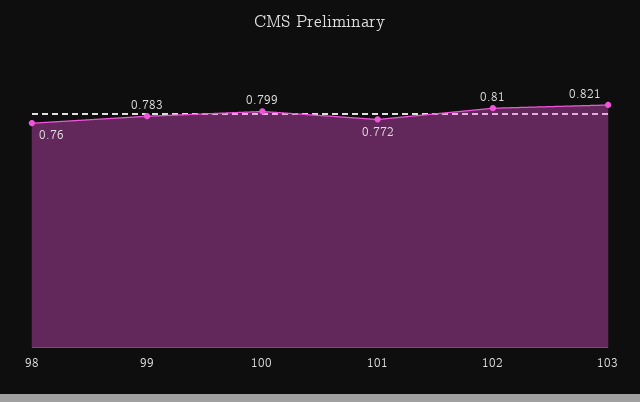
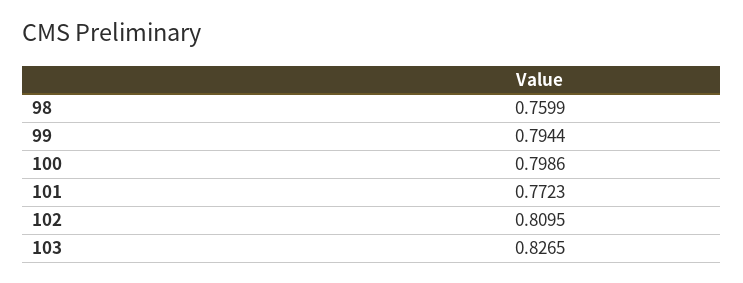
  {
    "98": 0.7599,
-   "99": 0.783,
+   "99": 0.7944,
    "100": 0.7986,
    "101": 0.7723,
    "102": 0.8095,
-   "103": 0.821
+   "103": 0.8265
  }

